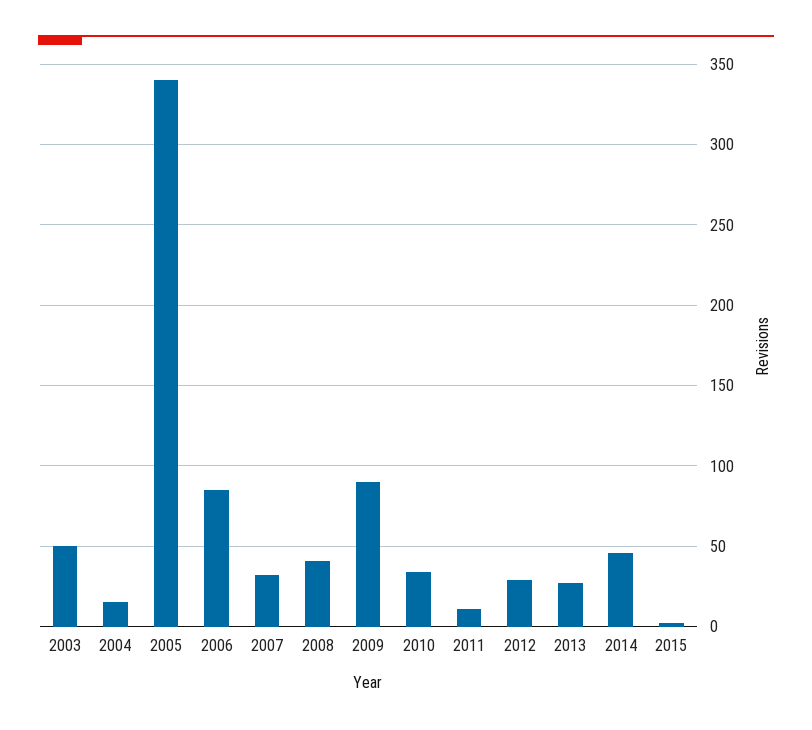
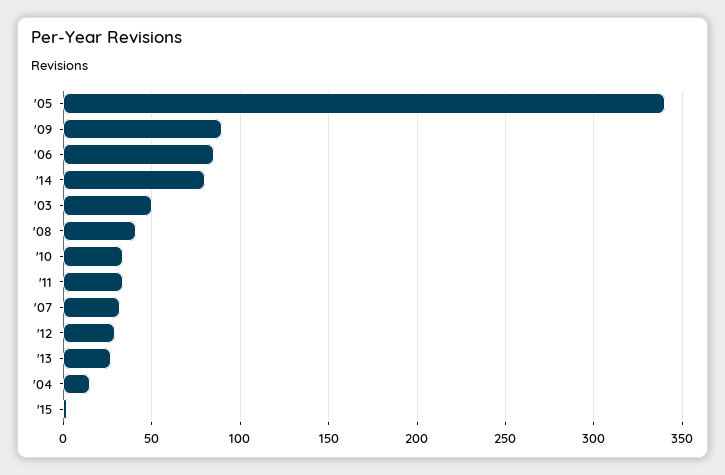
  {
    "2003": 50,
    "2004": 15,
    "2005": 340,
    "2006": 85,
    "2007": 30,
    "2008": 40,
    "2009": 90,
    "2010": 35,
-   "2011": 10,
+   "2011": 35,
    "2012": 30,
    "2013": 25,
-   "2014": 45,
+   "2014": 80,
    "2015": 0
  }

